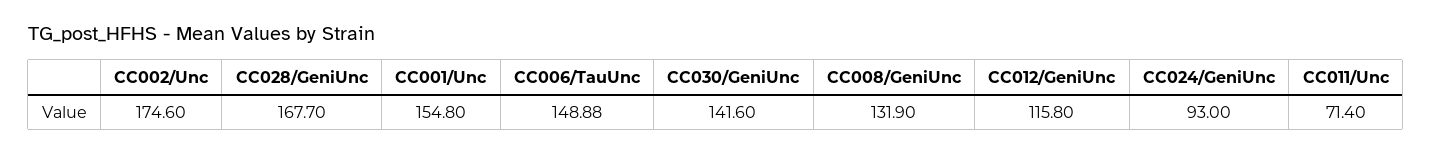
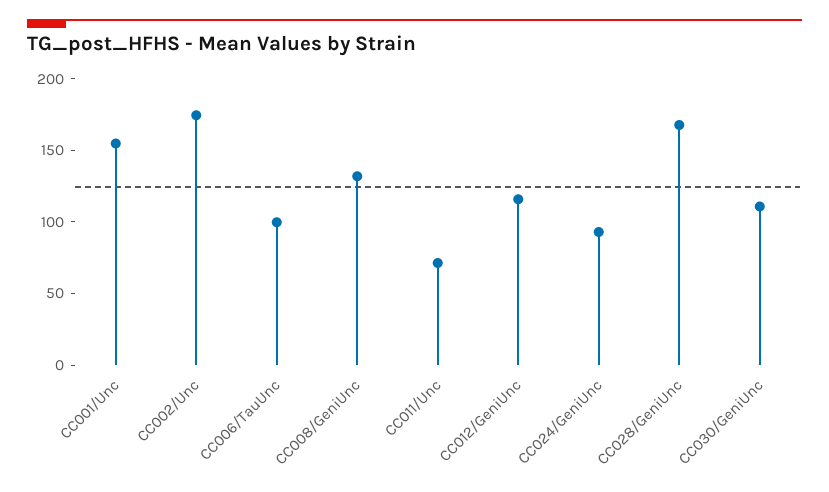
  {
    "CC002/Unc": 174.6,
    "CC028/GeniUnc": 167.7,
    "CC001/Unc": 154.8,
-   "CC006/TauUnc": 148.88,
+   "CC006/TauUnc": 100,
-   "CC030/GeniUnc": 141.6,
+   "CC030/GeniUnc": 110,
    "CC008/GeniUnc": 131.9,
    "CC012/GeniUnc": 115.8,
    "CC024/GeniUnc": 93,
    "CC011/Unc": 71.4
  }

